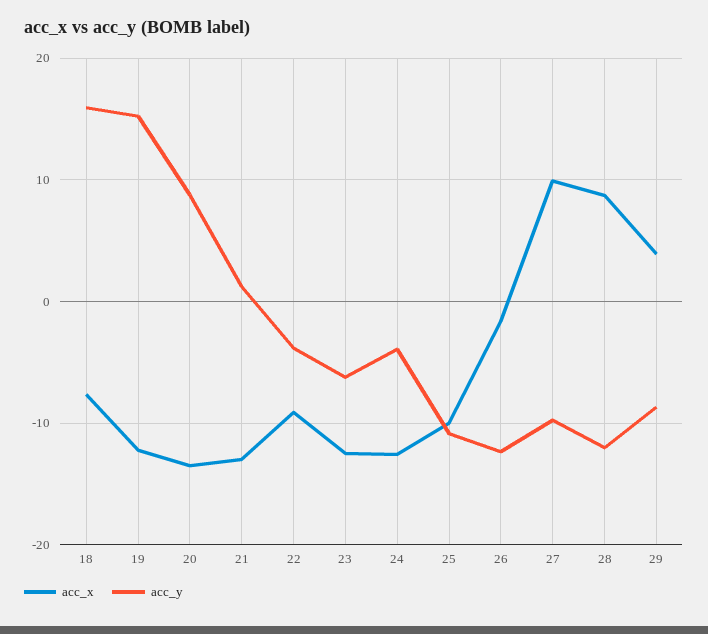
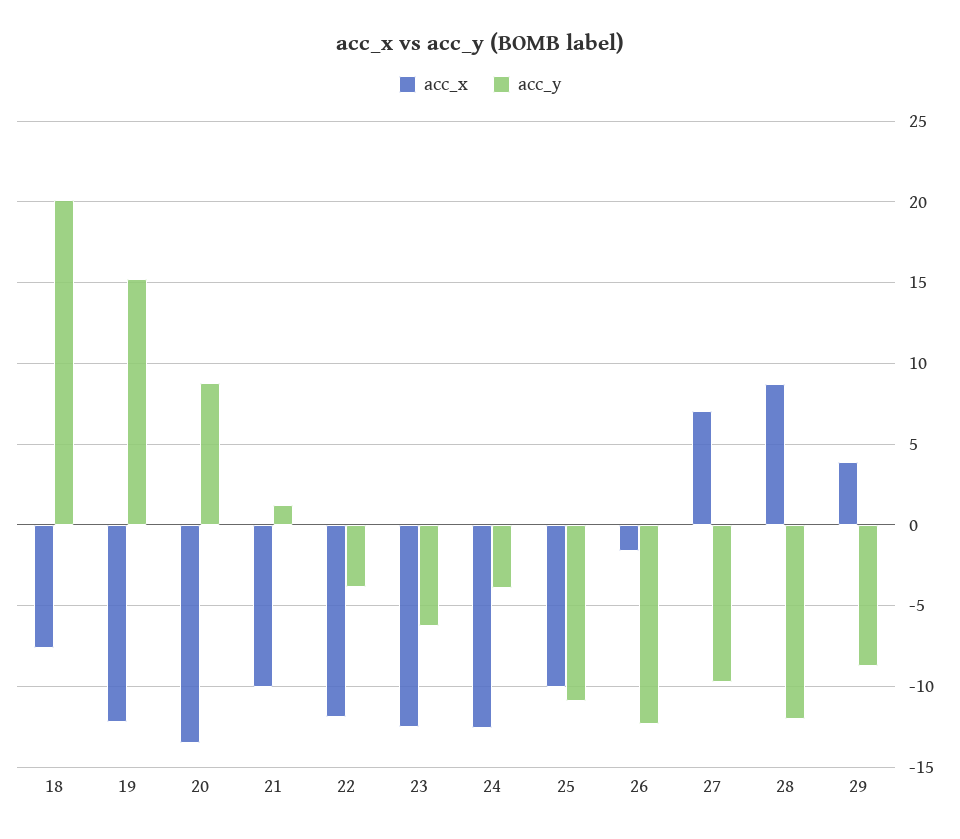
  {
    "acc_x": {
      "18": -7.5,
      "19": -12,
      "20": -13.5,
-     "21": -13,
+     "21": -10,
-     "22": -9,
+     "22": -12,
      "23": -12.5,
      "24": -12.5,
      "25": -10,
      "26": -1.5,
-     "27": 10,
+     "27": 7,
      "28": 8.5,
      "29": 4
    },
    "acc_y": {
-     "18": 16,
+     "18": 20,
      "19": 15,
      "20": 9,
      "21": 1,
      "22": -4,
      "23": -6,
      "24": -4,
      "25": -11,
      "26": -12.5,
      "27": -10,
      "28": -12,
      "29": -8.5
    }
  }

